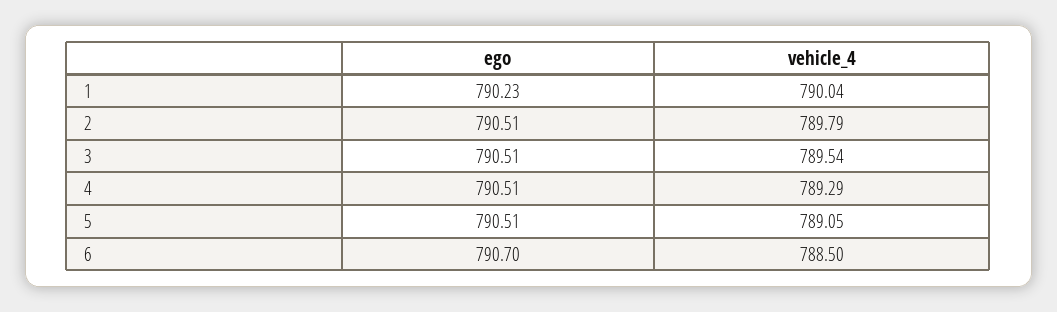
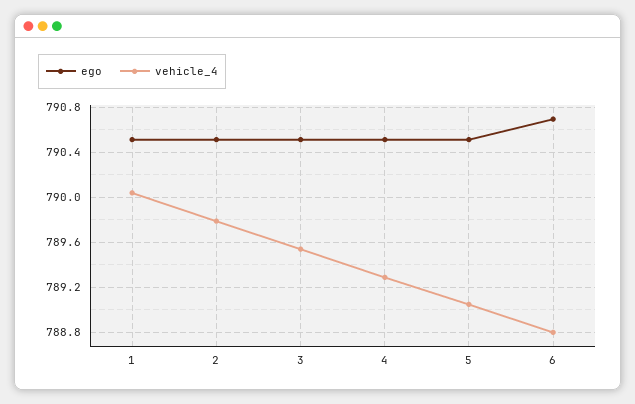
  {
    "ego": {
-     "1": 790.23,
+     "1": 790.5,
      "2": 790.51,
      "3": 790.51,
      "4": 790.51,
      "5": 790.51,
      "6": 790.7
    },
    "vehicle_4": {
      "1": 790.04,
      "2": 789.79,
      "3": 789.54,
      "4": 789.29,
      "5": 789.05,
-     "6": 788.5
+     "6": 788.8
    }
  }

